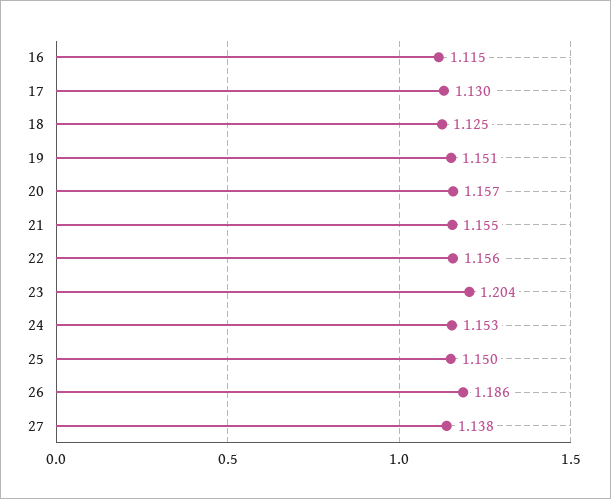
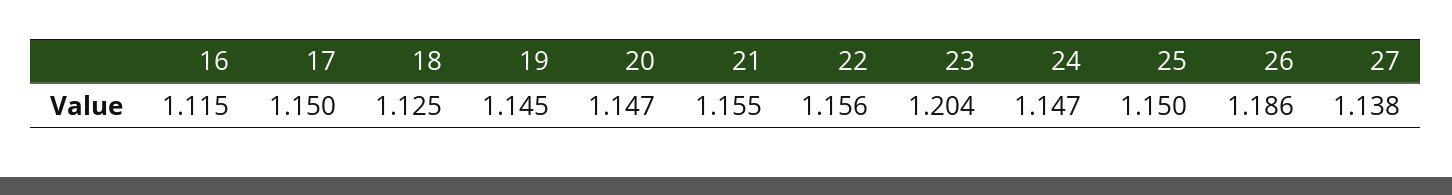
  {
    "16": 1.115,
-   "17": 1.13,
+   "17": 1.15,
    "18": 1.125,
-   "19": 1.151,
+   "19": 1.145,
-   "20": 1.157,
+   "20": 1.147,
    "21": 1.155,
    "22": 1.156,
    "23": 1.204,
-   "24": 1.153,
+   "24": 1.147,
    "25": 1.15,
    "26": 1.186,
    "27": 1.138
  }

